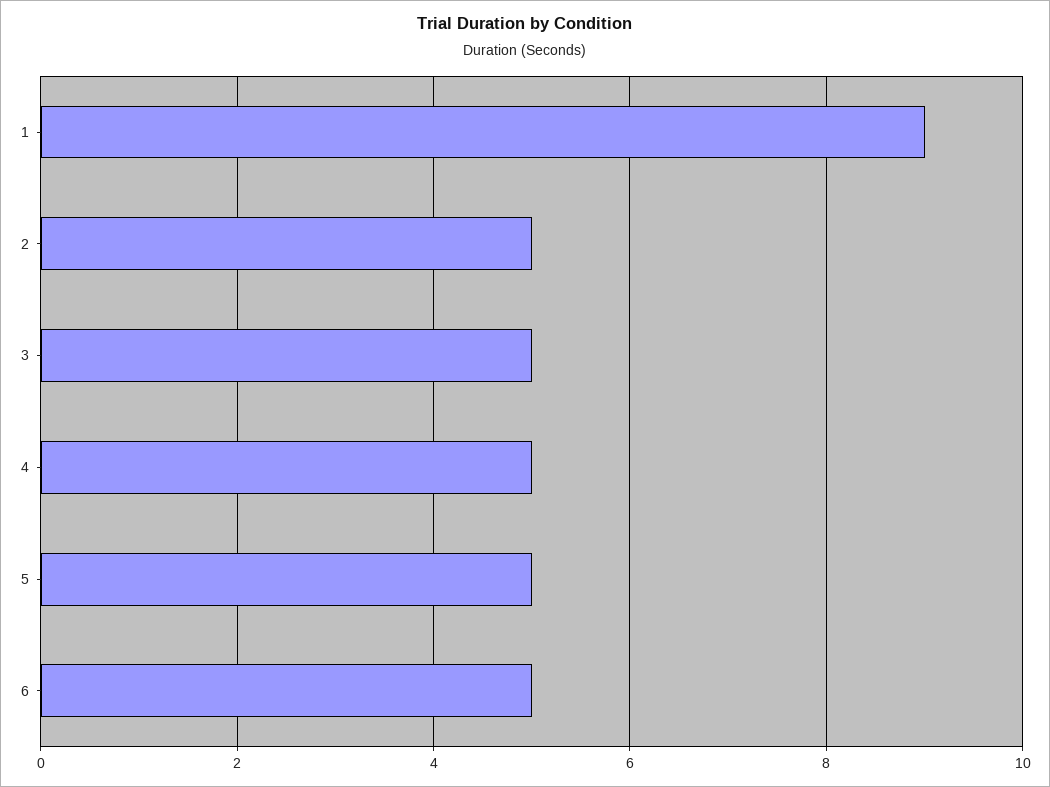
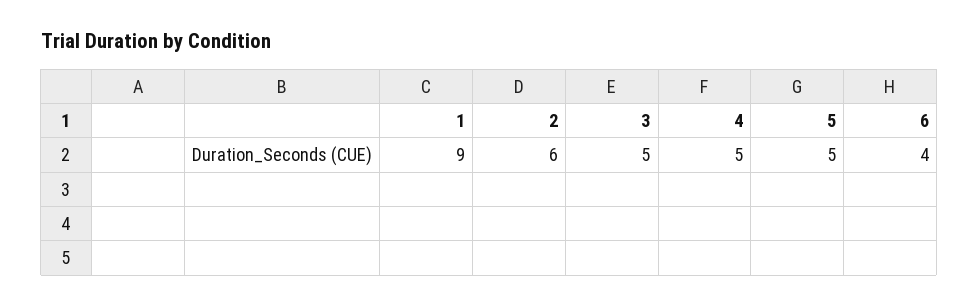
  {
    "1": 9,
-   "2": 5,
+   "2": 6,
    "3": 5,
    "4": 5,
    "5": 5,
-   "6": 5
+   "6": 4
  }

